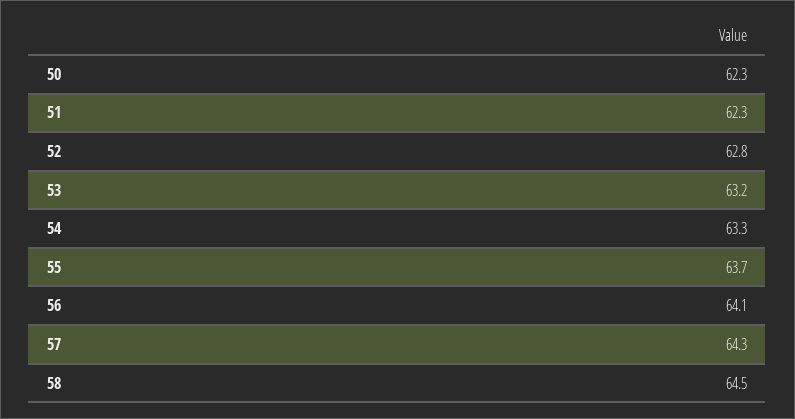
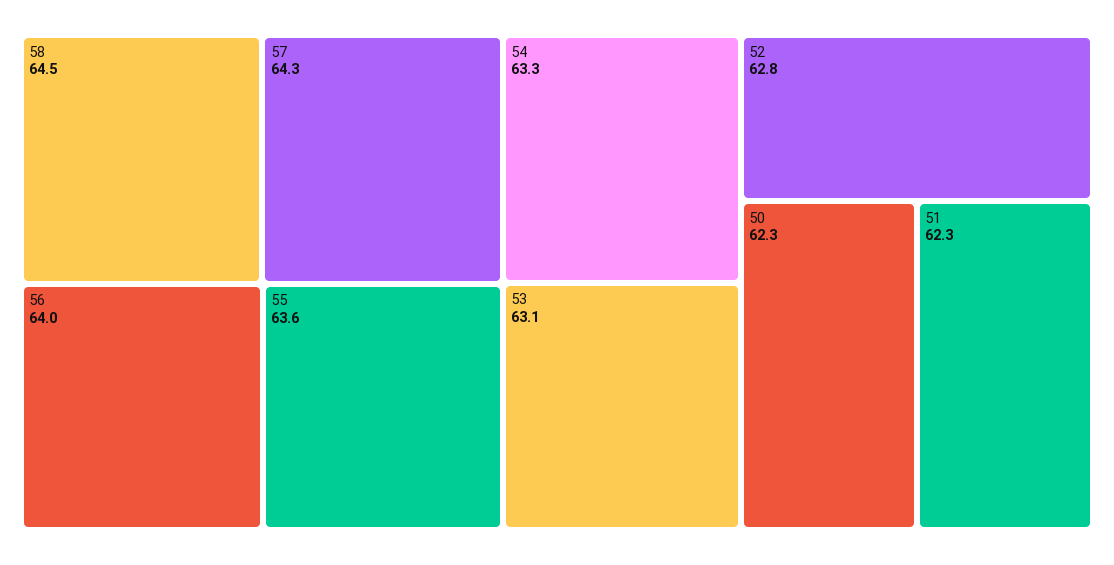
  {
    "50": 62.3,
    "51": 62.3,
    "52": 62.8,
-   "53": 63.2,
+   "53": 63.1,
    "54": 63.3,
-   "55": 63.7,
+   "55": 63.6,
-   "56": 64.1,
+   "56": 64,
    "57": 64.3,
    "58": 64.5
  }

